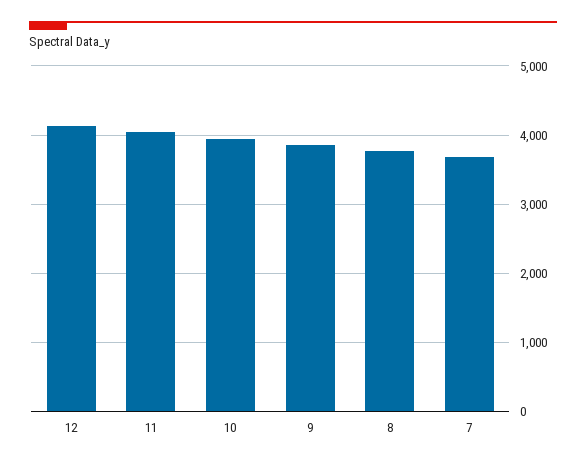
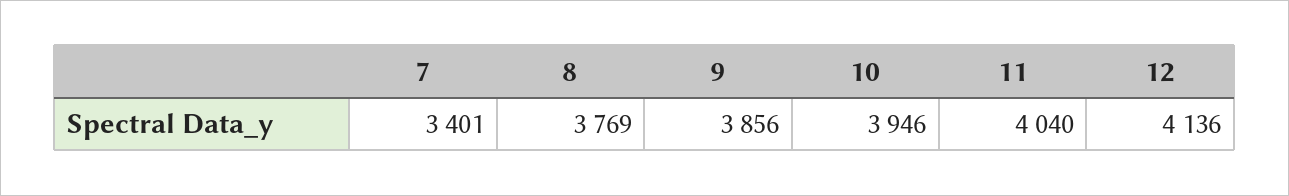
  {
    "12": 4136,
    "11": 4040,
    "10": 3946,
    "9": 3856,
    "8": 3769,
-   "7": 3700
+   "7": 3401
  }

